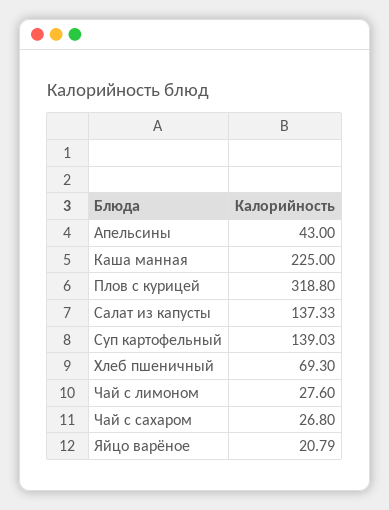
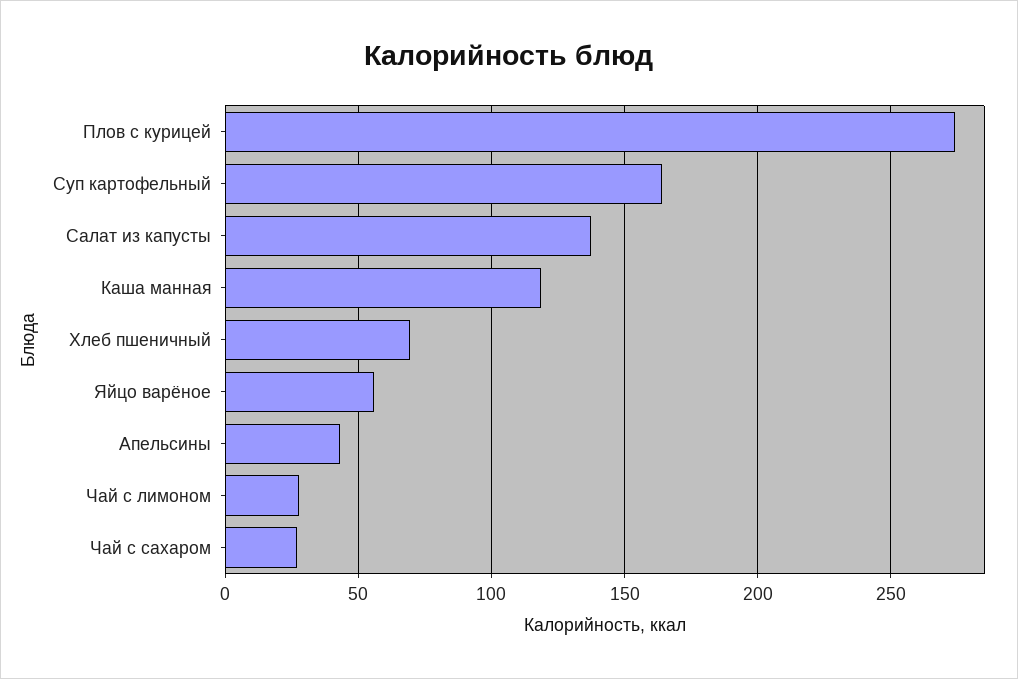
  {
    "Апельсины": 43,
-   "Каша манная": 225,
+   "Каша манная": 120,
-   "Плов с курицей": 318.8,
+   "Плов с курицей": 275,
    "Салат из капусты": 137.33,
-   "Суп картофельный": 139.03,
+   "Суп картофельный": 165,
    "Хлеб пшеничный": 69.3,
    "Чай с лимоном": 27.6,
    "Чай с сахаром": 26.8,
-   "Яйцо варёное": 20.79
+   "Яйцо варёное": 55
  }

